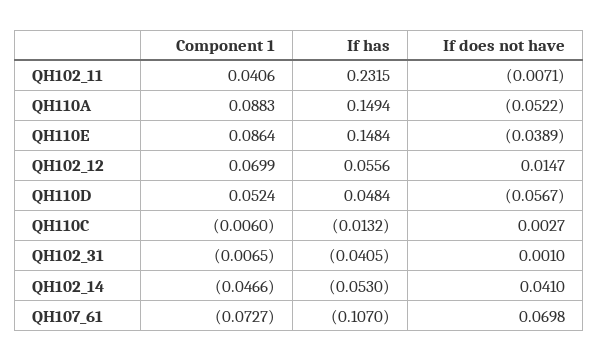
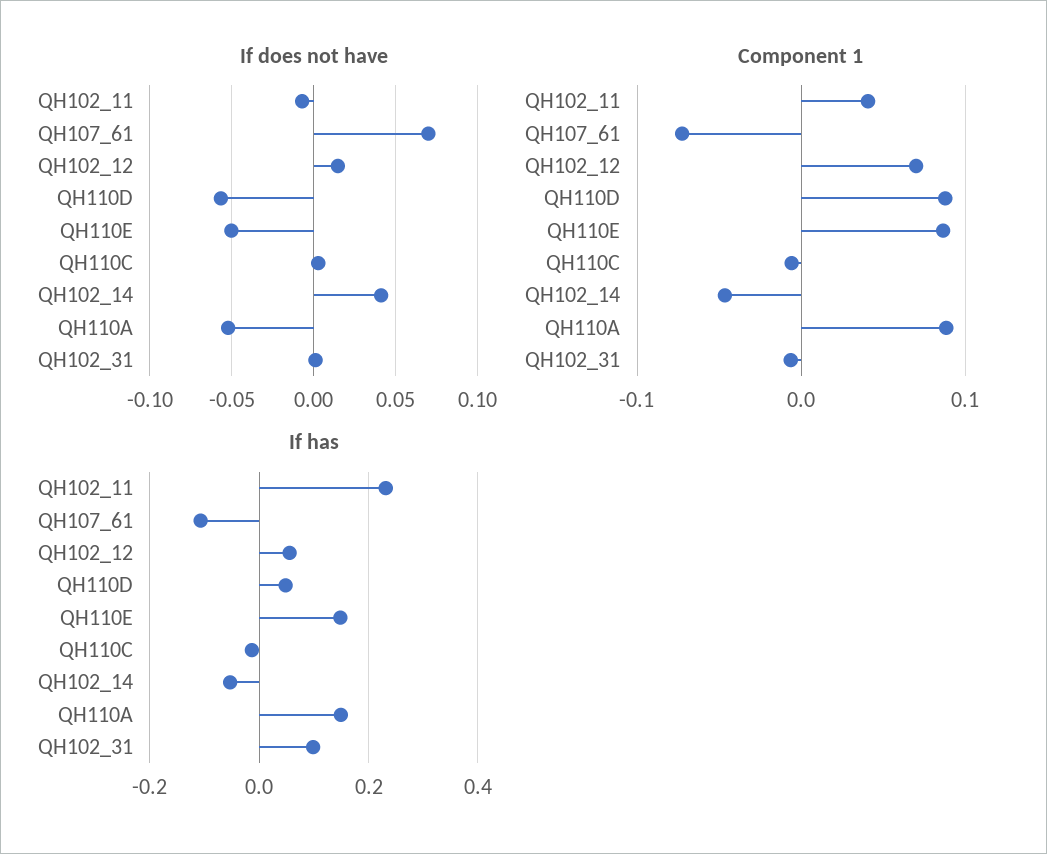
  {
    "Component 1": {
      "QH102_11": 0.0406,
      "QH110A": 0.0883,
      "QH110E": 0.0864,
      "QH102_12": 0.0699,
-     "QH110D": 0.0524,
+     "QH110D": 0.09,
      "QH110C": -0.006,
      "QH102_31": -0.0065,
      "QH102_14": -0.0466,
      "QH107_61": -0.0727
    },
    "If has": {
      "QH102_11": 0.2315,
      "QH110A": 0.1494,
      "QH110E": 0.1484,
      "QH102_12": 0.0556,
      "QH110D": 0.0484,
      "QH110C": -0.0132,
-     "QH102_31": -0.0405,
+     "QH102_31": 0.1,
      "QH102_14": -0.053,
      "QH107_61": -0.107
    },
    "If does not have": {
      "QH102_11": -0.0071,
      "QH110A": -0.0522,
-     "QH110E": -0.0389,
+     "QH110E": -0.05,
      "QH102_12": 0.0147,
      "QH110D": -0.0567,
      "QH110C": 0.0027,
      "QH102_31": 0.001,
      "QH102_14": 0.041,
      "QH107_61": 0.0698
    }
  }

